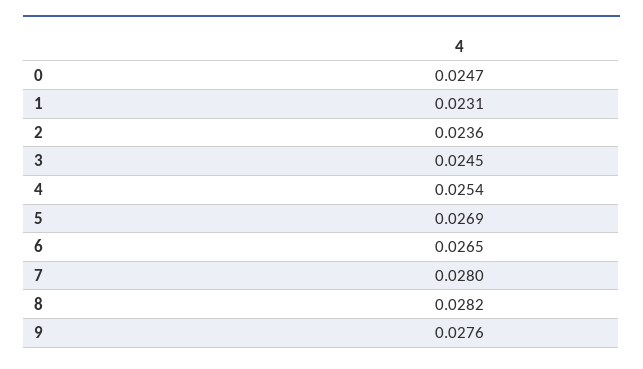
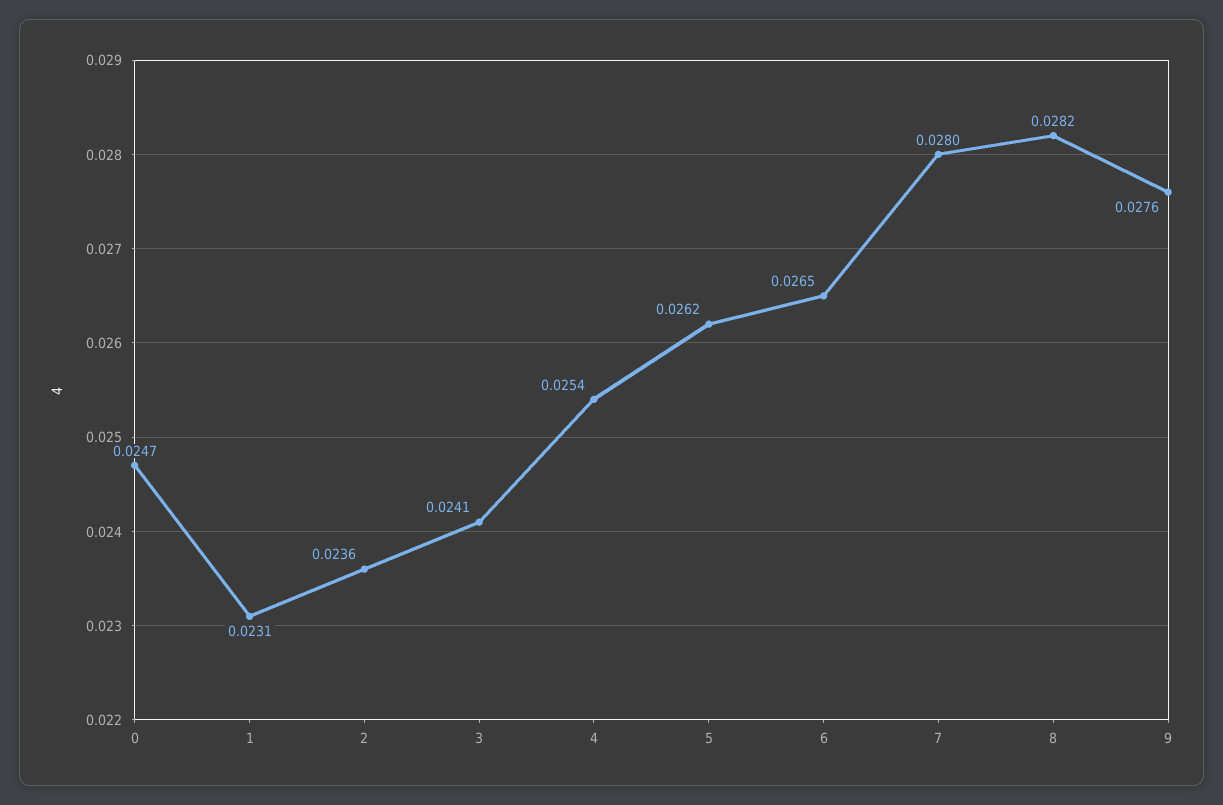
  {
    "0": 0.0247,
    "1": 0.0231,
    "2": 0.0236,
-   "3": 0.0245,
+   "3": 0.0241,
    "4": 0.0254,
-   "5": 0.0269,
+   "5": 0.0262,
    "6": 0.0265,
    "7": 0.028,
    "8": 0.0282,
    "9": 0.0276
  }

